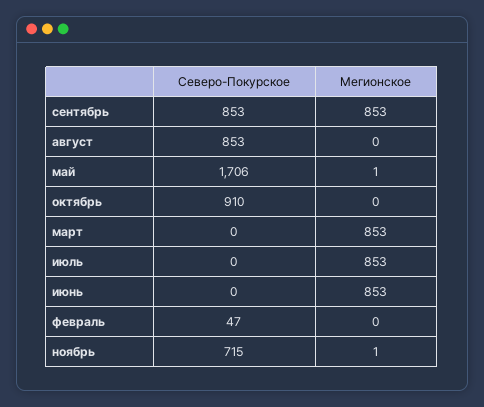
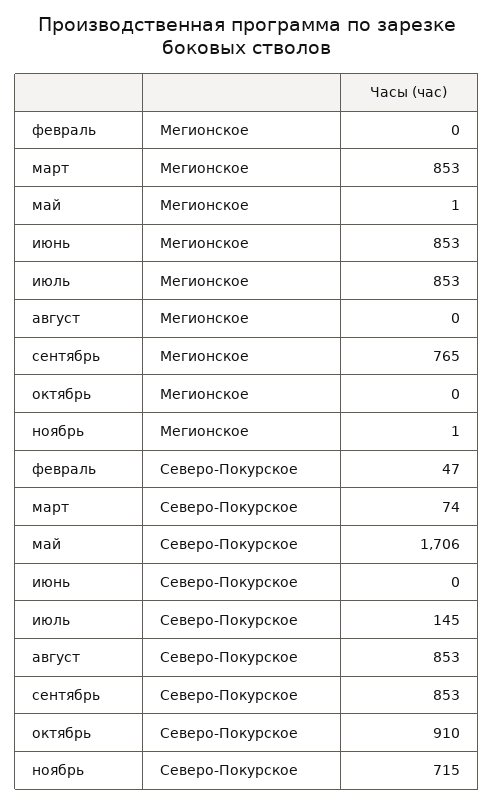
  {
    "Северо-Покурское": {
      "сентябрь": 853,
      "август": 853,
      "май": 1706,
      "октябрь": 910,
-     "март": 0,
+     "март": 74,
-     "июль": 0,
+     "июль": 145,
      "июнь": 0,
      "февраль": 47,
      "ноябрь": 715
    },
    "Мегионское": {
-     "сентябрь": 853,
+     "сентябрь": 765,
      "август": 0,
      "май": 1,
      "октябрь": 0,
      "март": 853,
      "июль": 853,
      "июнь": 853,
      "февраль": 0,
      "ноябрь": 1
    }
  }

